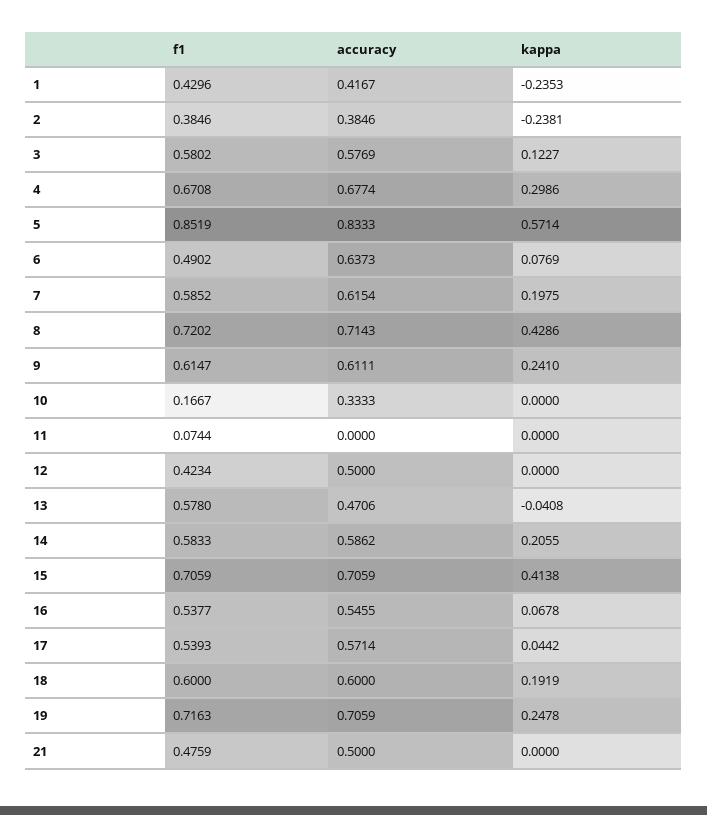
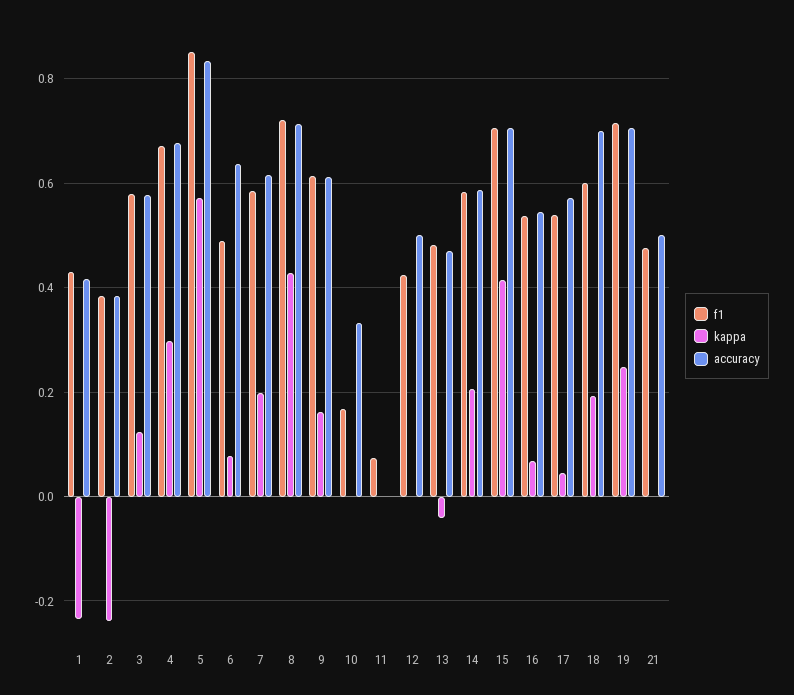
  {
    "f1": {
      "1": 0.4296,
      "2": 0.3846,
      "3": 0.5802,
      "4": 0.6708,
      "5": 0.8519,
      "6": 0.4902,
      "7": 0.5852,
      "8": 0.7202,
      "9": 0.6147,
      "10": 0.1667,
      "11": 0.0744,
      "12": 0.4234,
-     "13": 0.578,
+     "13": 0.48,
      "14": 0.5833,
      "15": 0.7059,
      "16": 0.5377,
      "17": 0.5393,
      "18": 0.6,
      "19": 0.7163,
      "21": 0.4759
    },
    "accuracy": {
      "1": 0.4167,
      "2": 0.3846,
      "3": 0.5769,
      "4": 0.6774,
      "5": 0.8333,
      "6": 0.6373,
      "7": 0.6154,
      "8": 0.7143,
      "9": 0.6111,
      "10": 0.3333,
      "11": 0,
      "12": 0.5,
      "13": 0.4706,
      "14": 0.5862,
      "15": 0.7059,
      "16": 0.5455,
      "17": 0.5714,
-     "18": 0.6,
+     "18": 0.7,
      "19": 0.7059,
      "21": 0.5
    },
    "kappa": {
      "1": -0.2353,
      "2": -0.2381,
      "3": 0.1227,
      "4": 0.2986,
      "5": 0.5714,
      "6": 0.0769,
      "7": 0.1975,
      "8": 0.4286,
-     "9": 0.241,
+     "9": 0.16,
      "10": 0,
      "11": 0,
      "12": 0,
      "13": -0.0408,
      "14": 0.2055,
      "15": 0.4138,
      "16": 0.0678,
      "17": 0.0442,
      "18": 0.1919,
      "19": 0.2478,
      "21": 0
    }
  }

